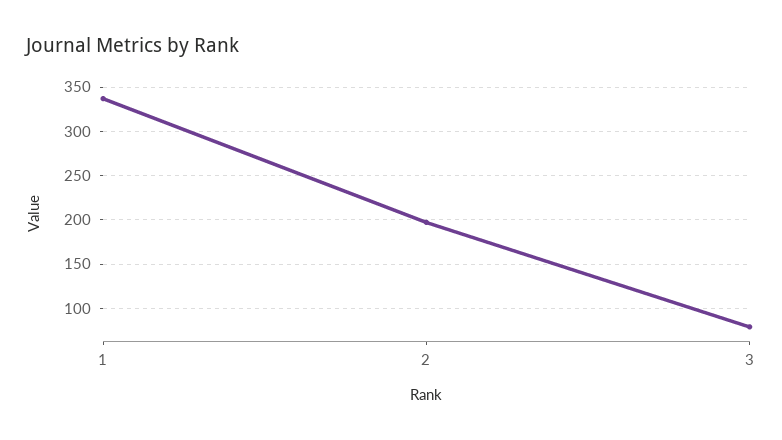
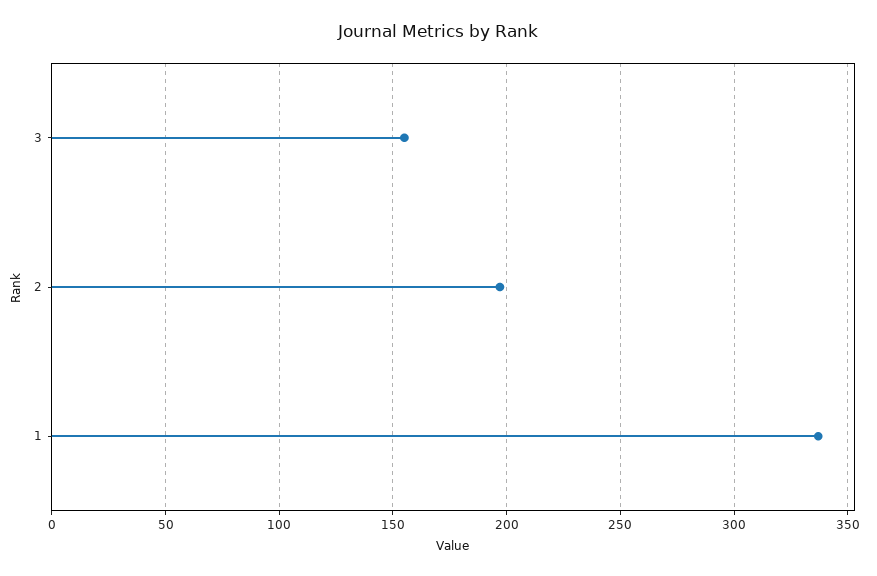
  {
    "1": 335,
    "2": 195,
-   "3": 80
+   "3": 155
  }

